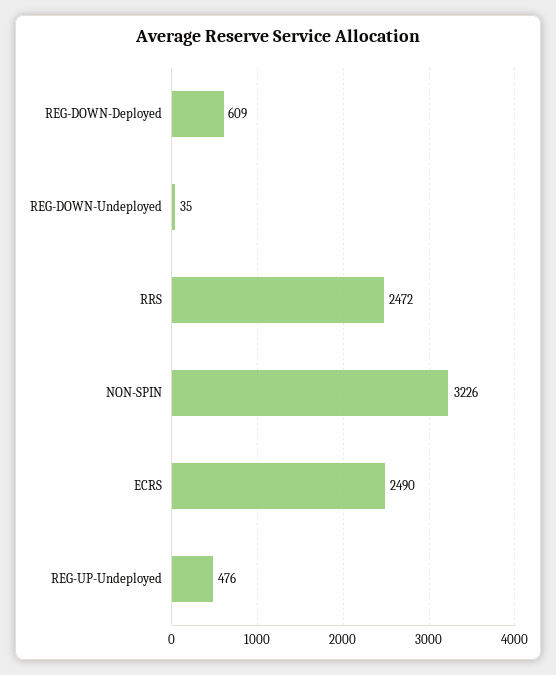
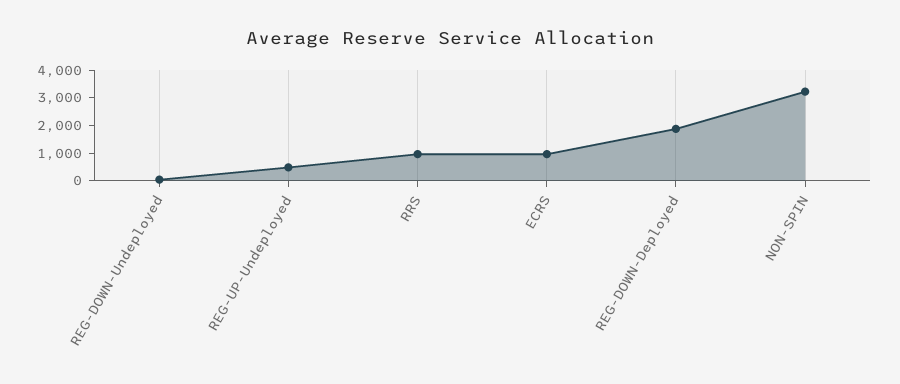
  {
-   "REG-DOWN-Deployed": 609,
+   "REG-DOWN-Deployed": 2000,
    "REG-DOWN-Undeployed": 35,
-   "RRS": 2472,
+   "RRS": 1000,
    "NON-SPIN": 3226,
-   "ECRS": 2490,
+   "ECRS": 1000,
    "REG-UP-Undeployed": 476
  }

